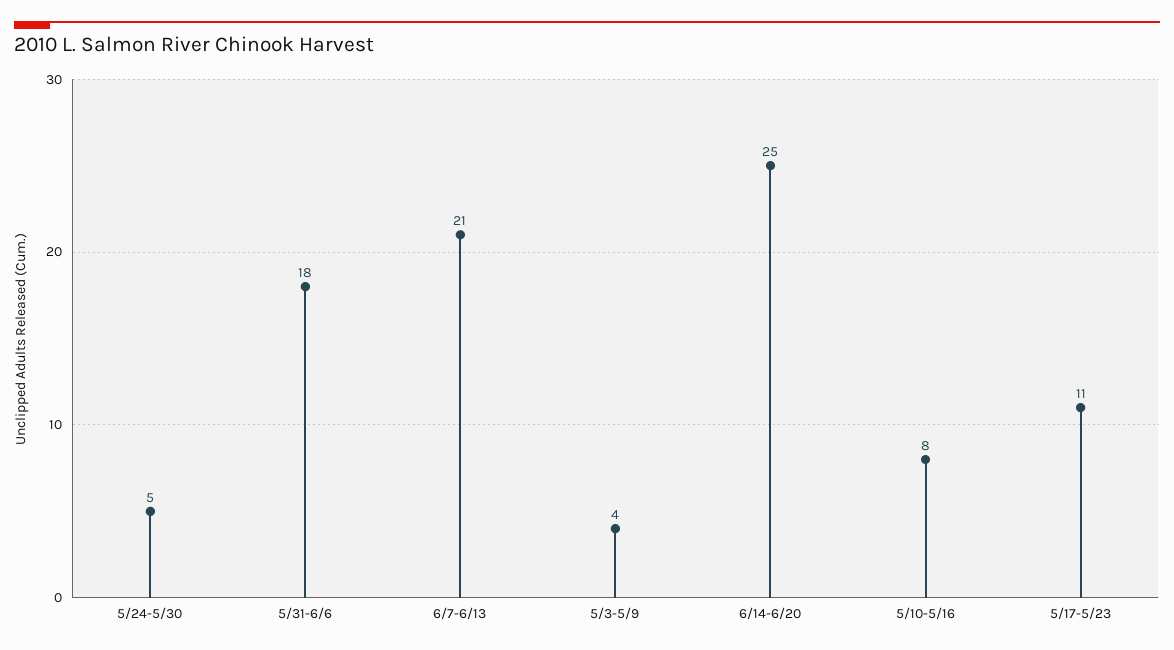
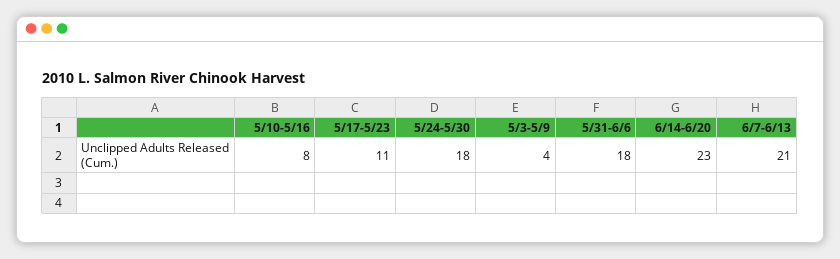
  {
-   "5/24-5/30": 5,
+   "5/24-5/30": 18,
    "5/31-6/6": 18,
    "6/7-6/13": 21,
    "5/3-5/9": 4,
-   "6/14-6/20": 25,
+   "6/14-6/20": 23,
    "5/10-5/16": 8,
    "5/17-5/23": 11
  }

